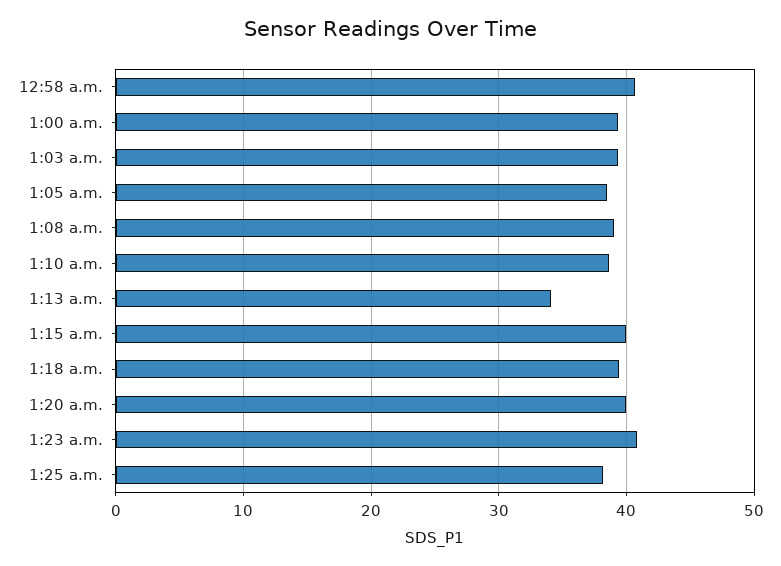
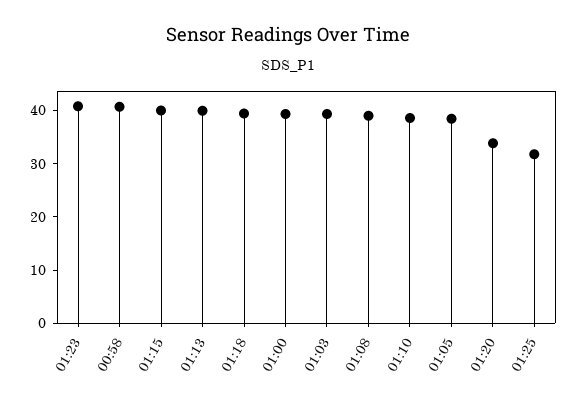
  {
    "12:58 a.m.": 41,
    "1:00 a.m.": 39,
    "1:03 a.m.": 39,
    "1:05 a.m.": 38,
    "1:08 a.m.": 39,
    "1:10 a.m.": 39,
-   "1:13 a.m.": 34,
+   "1:13 a.m.": 40,
    "1:15 a.m.": 40,
    "1:18 a.m.": 39,
-   "1:20 a.m.": 40,
+   "1:20 a.m.": 34,
    "1:23 a.m.": 41,
-   "1:25 a.m.": 38
+   "1:25 a.m.": 32
  }

